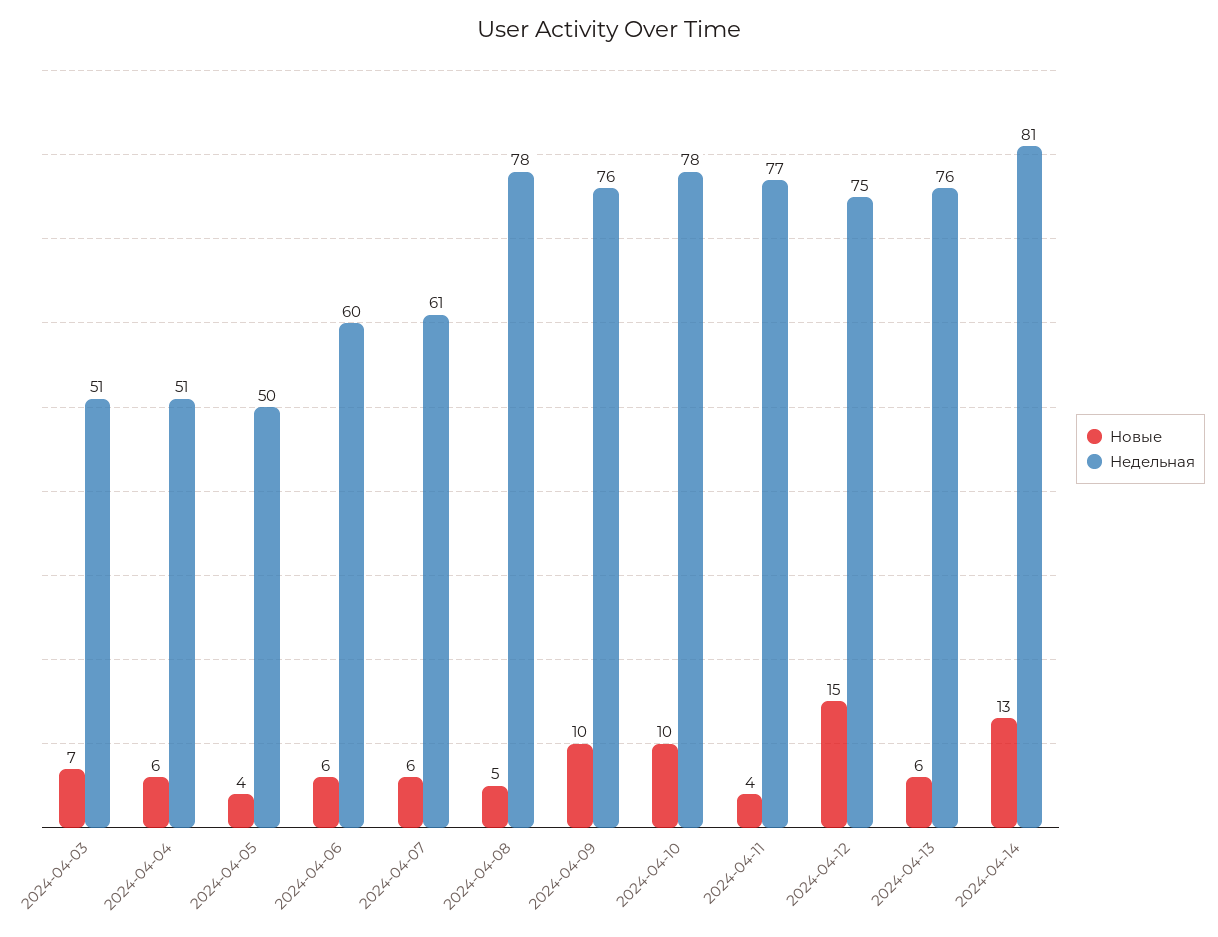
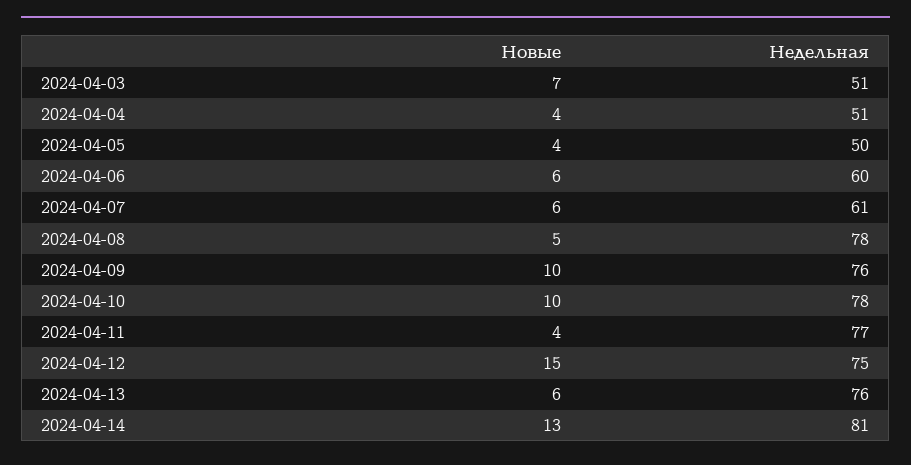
  {
    "Новые": {
      "2024-04-03": 7,
-     "2024-04-04": 6,
+     "2024-04-04": 4,
      "2024-04-05": 4,
      "2024-04-06": 6,
      "2024-04-07": 6,
      "2024-04-08": 5,
      "2024-04-09": 10,
      "2024-04-10": 10,
      "2024-04-11": 4,
      "2024-04-12": 15,
      "2024-04-13": 6,
      "2024-04-14": 13
    },
    "Недельная": {
      "2024-04-03": 51,
      "2024-04-04": 51,
      "2024-04-05": 50,
      "2024-04-06": 60,
      "2024-04-07": 61,
      "2024-04-08": 78,
      "2024-04-09": 76,
      "2024-04-10": 78,
      "2024-04-11": 77,
      "2024-04-12": 75,
      "2024-04-13": 76,
      "2024-04-14": 81
    }
  }

